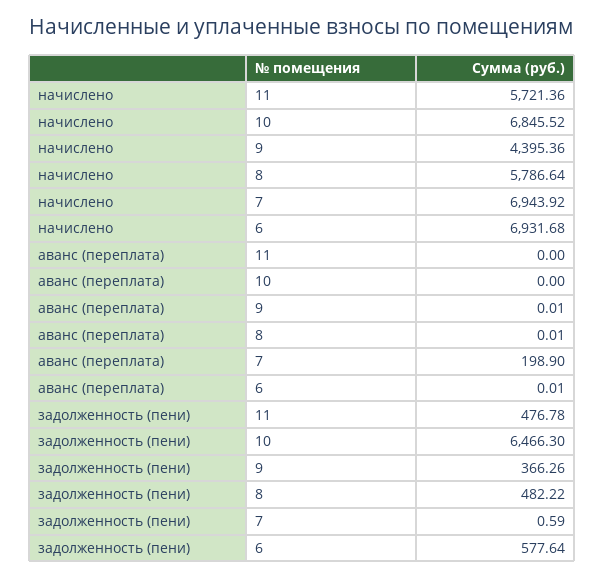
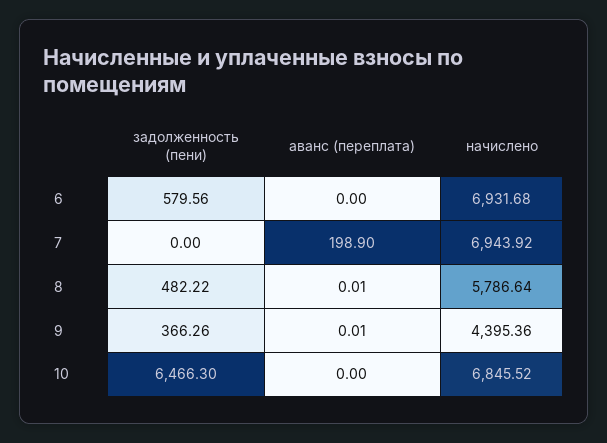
  {
    "начислено": {
-     "11": 5721.36,
      "10": 6845.52,
      "9": 4395.36,
      "8": 5786.64,
      "7": 6943.92,
      "6": 6931.68
    },
    "аванс (переплата)": {
-     "11": 0,
      "10": 0,
      "9": 0.01,
      "8": 0.01,
      "7": 198.9,
-     "6": 0.01
+     "6": 0
    },
    "задолженность (пени)": {
-     "11": 476.78,
      "10": 6466.3,
      "9": 366.26,
      "8": 482.22,
-     "7": 0.59,
+     "7": 0,
-     "6": 577.64
+     "6": 579.56
    }
  }

